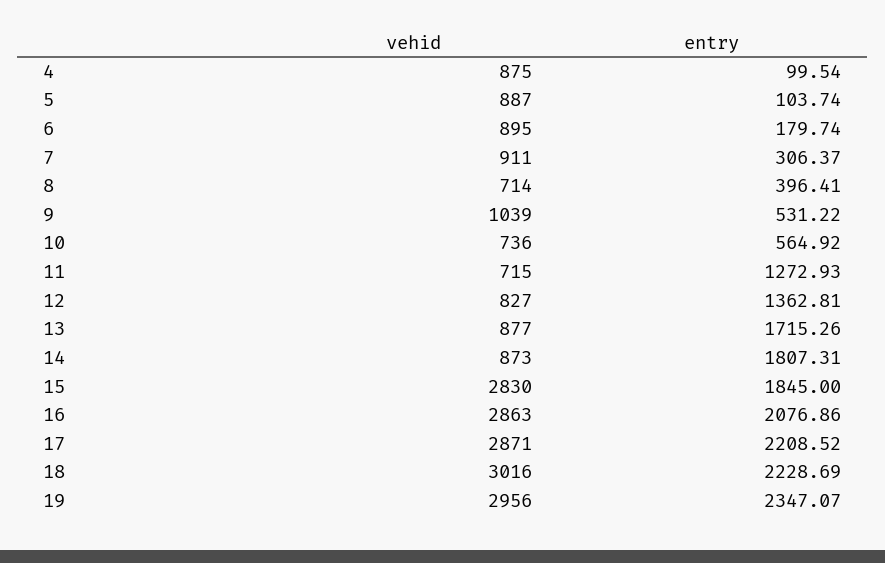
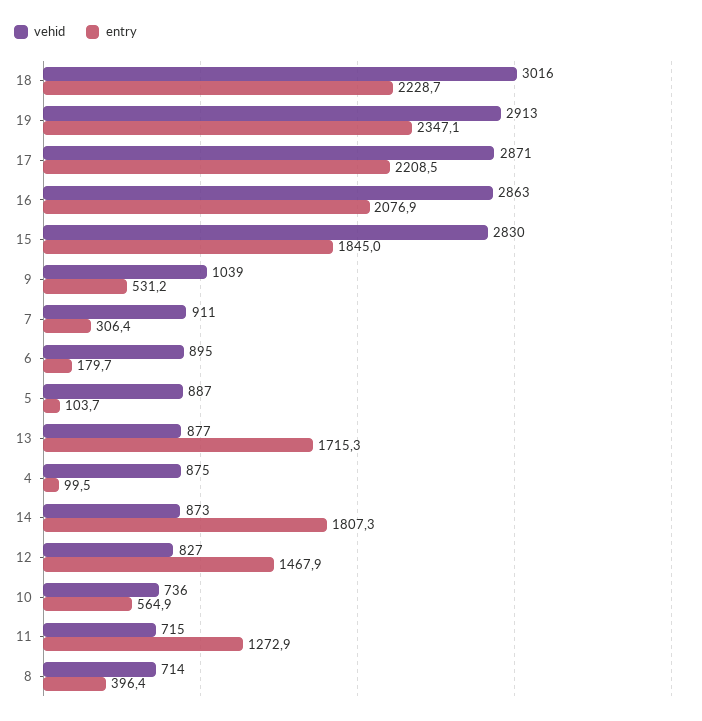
  {
    "vehid": {
      "4": 875,
      "5": 887,
      "6": 895,
      "7": 911,
      "8": 714,
      "9": 1039,
      "10": 736,
      "11": 715,
      "12": 827,
      "13": 877,
      "14": 873,
      "15": 2830,
      "16": 2863,
      "17": 2871,
      "18": 3016,
-     "19": 2956
+     "19": 2913
    },
    "entry": {
      "4": 99.54,
      "5": 103.74,
      "6": 179.74,
      "7": 306.37,
      "8": 396.41,
      "9": 531.22,
      "10": 564.92,
      "11": 1272.93,
-     "12": 1362.81,
+     "12": 1467.9,
      "13": 1715.26,
      "14": 1807.31,
      "15": 1845,
      "16": 2076.86,
      "17": 2208.52,
      "18": 2228.69,
      "19": 2347.07
    }
  }

